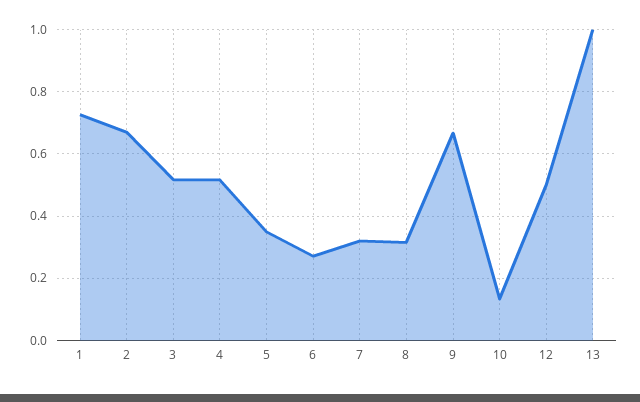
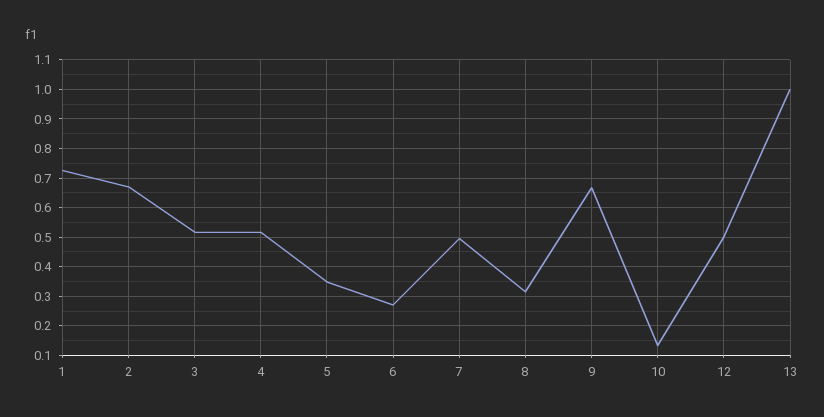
  {
    "1": 0.72,
    "2": 0.68,
    "3": 0.52,
    "4": 0.52,
    "5": 0.34,
    "6": 0.28,
-   "7": 0.32,
+   "7": 0.5,
    "8": 0.32,
    "9": 0.66,
    "10": 0.14,
    "12": 0.5,
    "13": 1
  }

